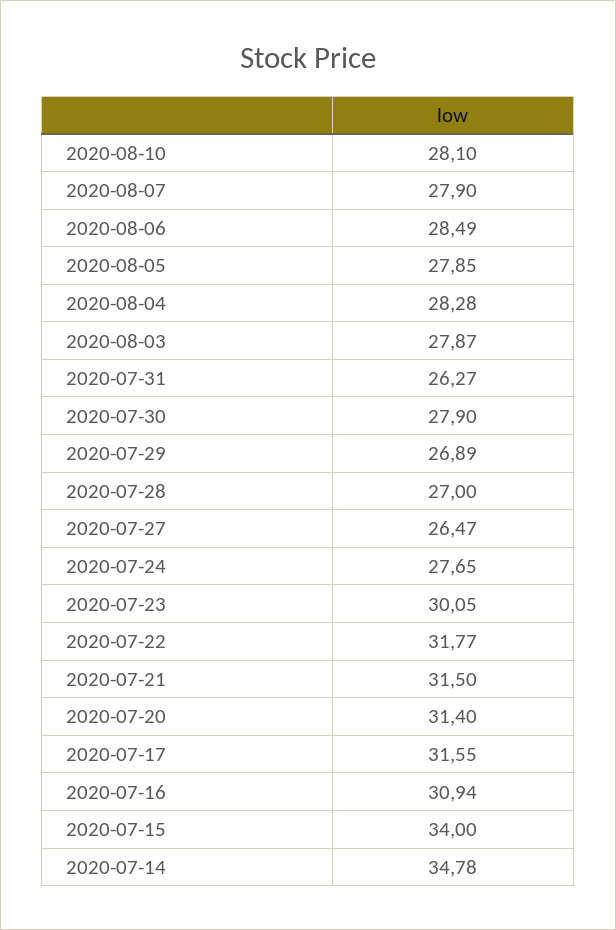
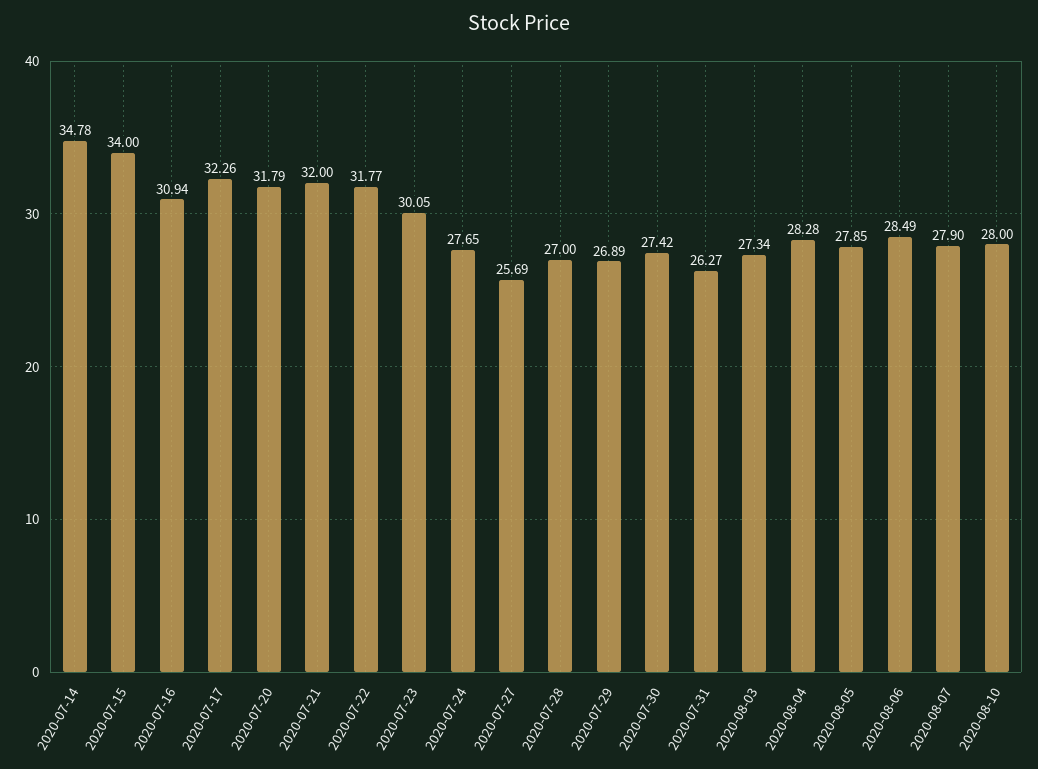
  {
-   "2020-08-10": 28.1,
+   "2020-08-10": 28,
    "2020-08-07": 27.9,
    "2020-08-06": 28.49,
    "2020-08-05": 27.85,
    "2020-08-04": 28.28,
-   "2020-08-03": 27.87,
+   "2020-08-03": 27.34,
    "2020-07-31": 26.27,
-   "2020-07-30": 27.9,
+   "2020-07-30": 27.42,
    "2020-07-29": 26.89,
    "2020-07-28": 27,
-   "2020-07-27": 26.47,
+   "2020-07-27": 25.69,
    "2020-07-24": 27.65,
    "2020-07-23": 30.05,
    "2020-07-22": 31.77,
-   "2020-07-21": 31.5,
+   "2020-07-21": 32,
-   "2020-07-20": 31.4,
+   "2020-07-20": 31.79,
-   "2020-07-17": 31.55,
+   "2020-07-17": 32.26,
    "2020-07-16": 30.94,
    "2020-07-15": 34,
    "2020-07-14": 34.78
  }

